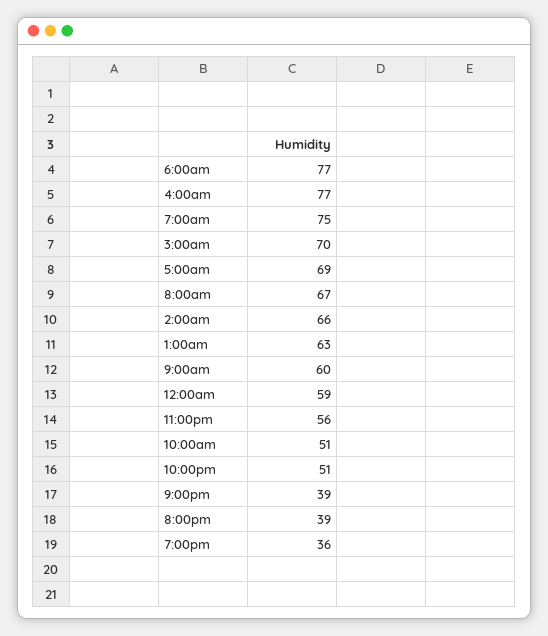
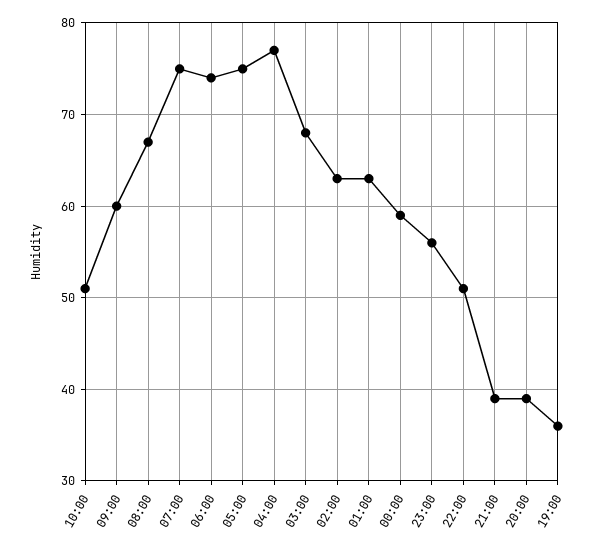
  {
-   "6:00am": 77,
+   "6:00am": 74,
    "4:00am": 77,
    "7:00am": 75,
-   "3:00am": 70,
+   "3:00am": 68,
-   "5:00am": 69,
+   "5:00am": 75,
    "8:00am": 67,
-   "2:00am": 66,
+   "2:00am": 63,
    "1:00am": 63,
    "9:00am": 60,
    "12:00am": 59,
    "11:00pm": 56,
    "10:00am": 51,
    "10:00pm": 51,
    "9:00pm": 39,
    "8:00pm": 39,
    "7:00pm": 36
  }

